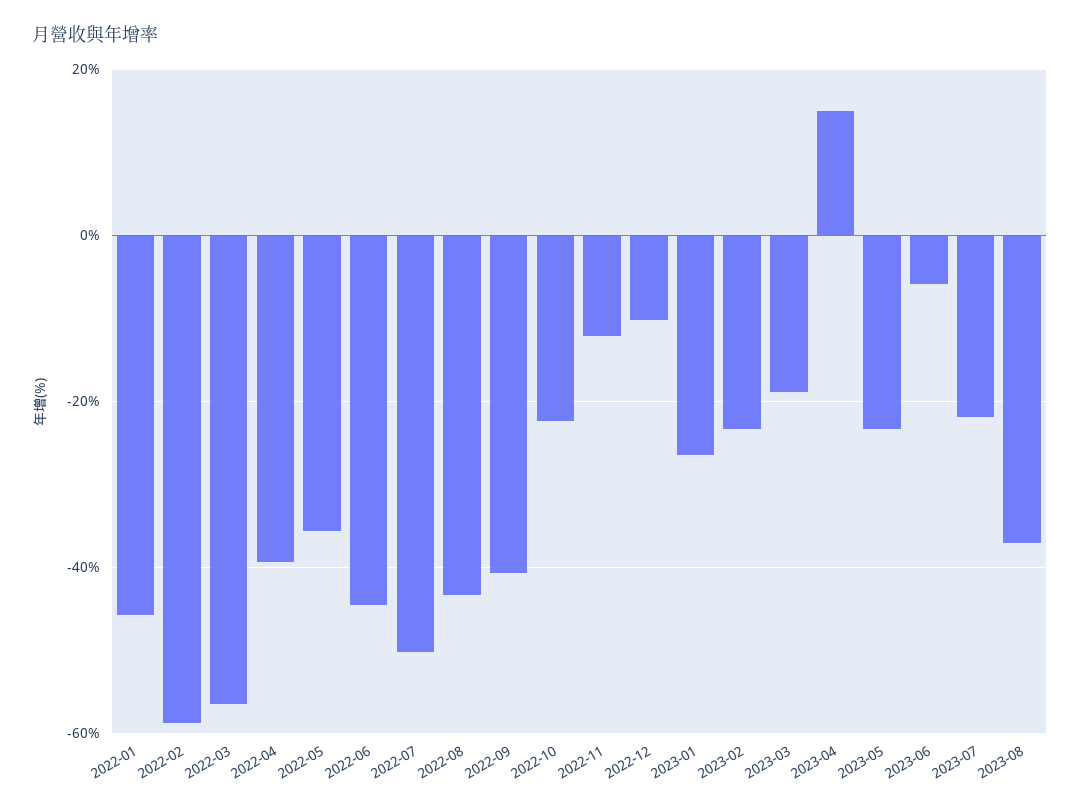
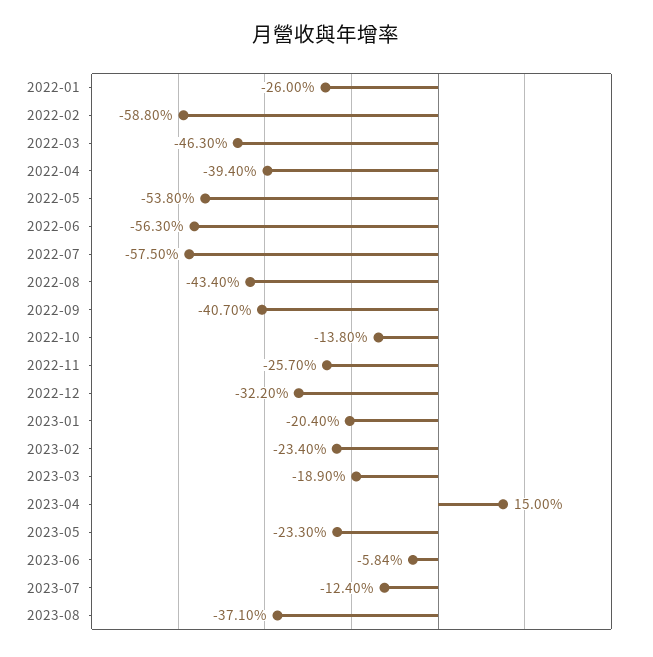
  {
-   "2022-01": -46,
+   "2022-01": -26,
    "2022-02": -58.8,
-   "2022-03": -56,
+   "2022-03": -46.3,
    "2022-04": -39.4,
-   "2022-05": -36,
+   "2022-05": -53.8,
-   "2022-06": -44,
+   "2022-06": -56.3,
-   "2022-07": -50,
+   "2022-07": -57.5,
    "2022-08": -43.4,
    "2022-09": -40.7,
-   "2022-10": -22,
+   "2022-10": -13.8,
-   "2022-11": -12,
+   "2022-11": -25.7,
-   "2022-12": -10,
+   "2022-12": -32.2,
-   "2023-01": -26,
+   "2023-01": -20.4,
    "2023-02": -23.4,
    "2023-03": -18.9,
    "2023-04": 15,
    "2023-05": -23.3,
    "2023-06": -5.84,
-   "2023-07": -22,
+   "2023-07": -12.4,
    "2023-08": -37.1
  }

